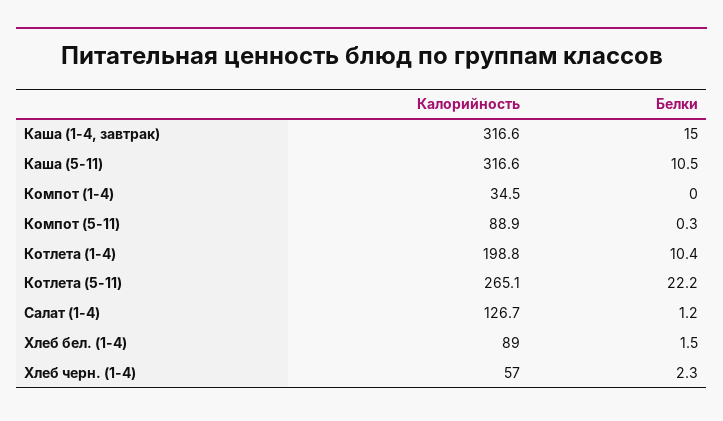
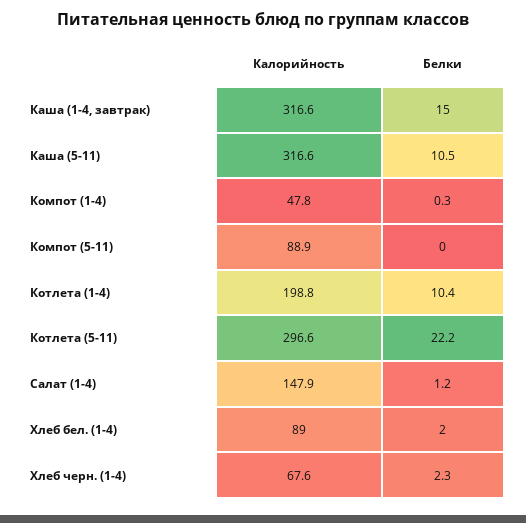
  {
    "Калорийность": {
      "Каша (1-4, завтрак)": 316.6,
      "Каша (5-11)": 316.6,
-     "Компот (1-4)": 34.5,
+     "Компот (1-4)": 47.8,
      "Компот (5-11)": 88.9,
      "Котлета (1-4)": 198.8,
-     "Котлета (5-11)": 265.1,
+     "Котлета (5-11)": 296.6,
-     "Салат (1-4)": 126.7,
+     "Салат (1-4)": 147.9,
      "Хлеб бел. (1-4)": 89,
-     "Хлеб черн. (1-4)": 57
+     "Хлеб черн. (1-4)": 67.6
    },
    "Белки": {
      "Каша (1-4, завтрак)": 15,
      "Каша (5-11)": 10.5,
-     "Компот (1-4)": 0,
+     "Компот (1-4)": 0.3,
-     "Компот (5-11)": 0.3,
+     "Компот (5-11)": 0,
      "Котлета (1-4)": 10.4,
      "Котлета (5-11)": 22.2,
      "Салат (1-4)": 1.2,
-     "Хлеб бел. (1-4)": 1.5,
+     "Хлеб бел. (1-4)": 2,
      "Хлеб черн. (1-4)": 2.3
    }
  }

